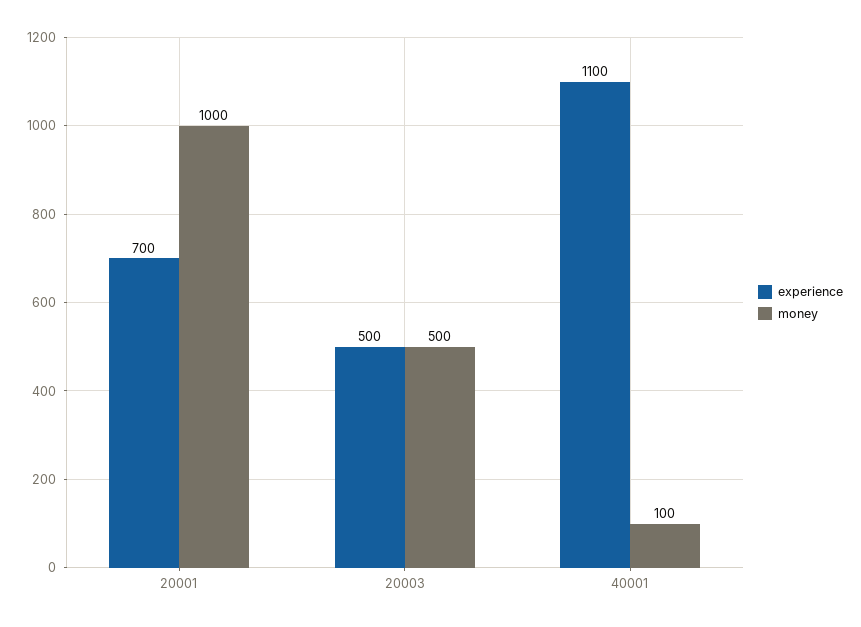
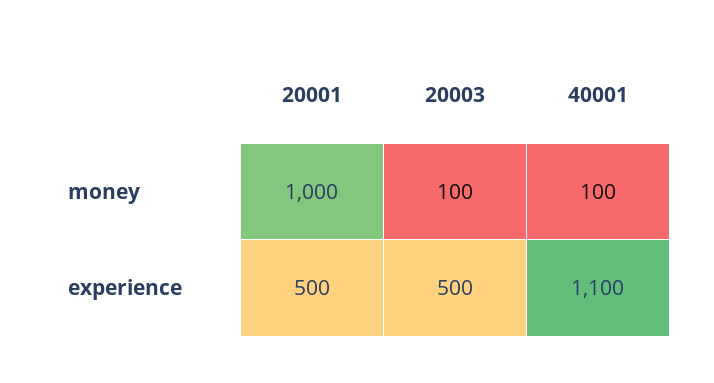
  {
    "experience": {
-     "20001": 700,
+     "20001": 500,
      "20003": 500,
      "40001": 1100
    },
    "money": {
      "20001": 1000,
-     "20003": 500,
+     "20003": 100,
      "40001": 100
    }
  }

